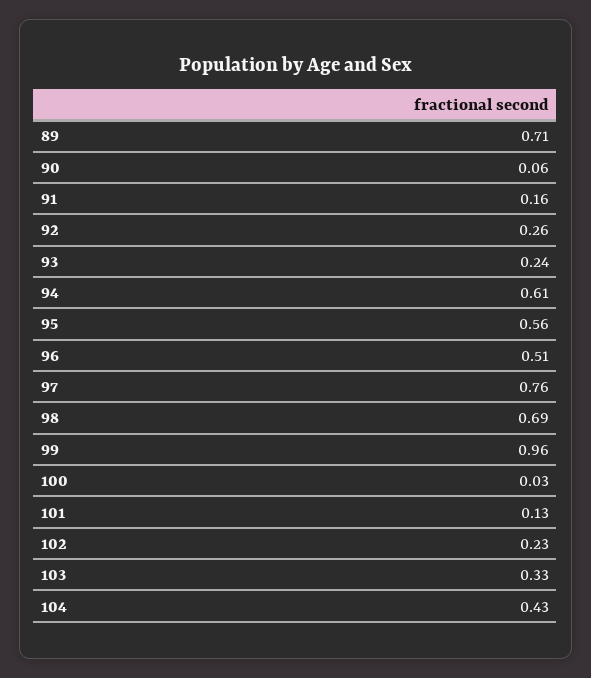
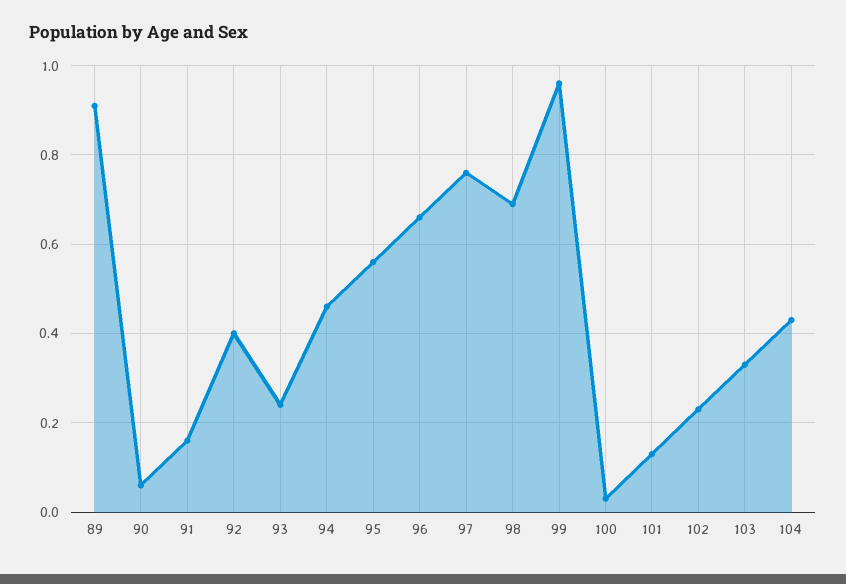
  {
-   "89": 0.71,
+   "89": 0.9,
    "90": 0.06,
    "91": 0.16,
-   "92": 0.26,
+   "92": 0.4,
    "93": 0.24,
-   "94": 0.61,
+   "94": 0.45,
    "95": 0.56,
-   "96": 0.51,
+   "96": 0.65,
    "97": 0.76,
    "98": 0.69,
    "99": 0.96,
    "100": 0.03,
    "101": 0.13,
    "102": 0.23,
    "103": 0.33,
    "104": 0.43
  }

